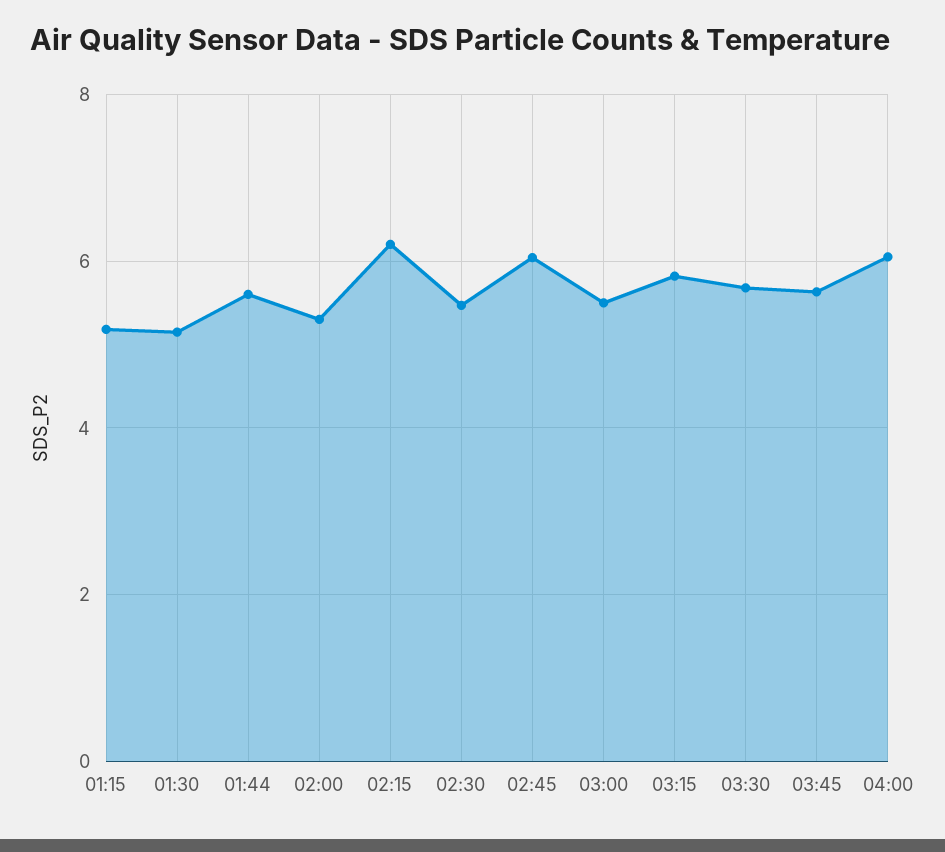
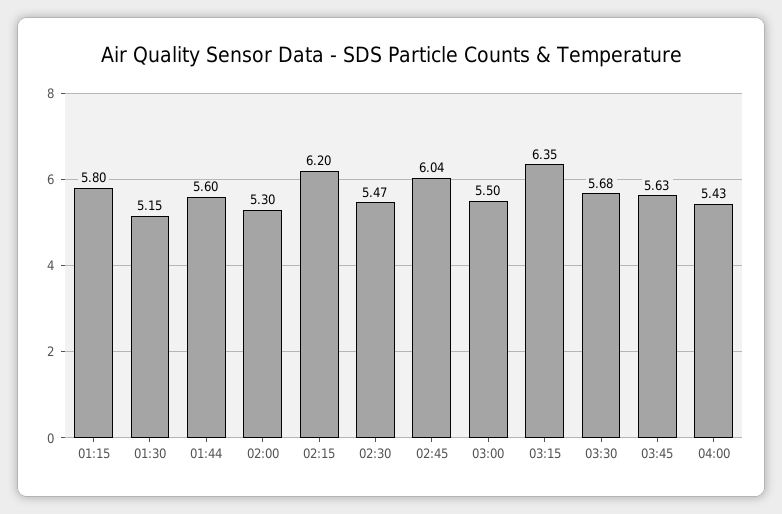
  {
-   "01:15": 5.2,
+   "01:15": 5.8,
    "01:30": 5.15,
    "01:44": 5.6,
    "02:00": 5.3,
    "02:15": 6.2,
    "02:30": 5.47,
    "02:45": 6.04,
    "03:00": 5.5,
-   "03:15": 5.8,
+   "03:15": 6.35,
    "03:30": 5.68,
    "03:45": 5.63,
-   "04:00": 6
+   "04:00": 5.43
  }

